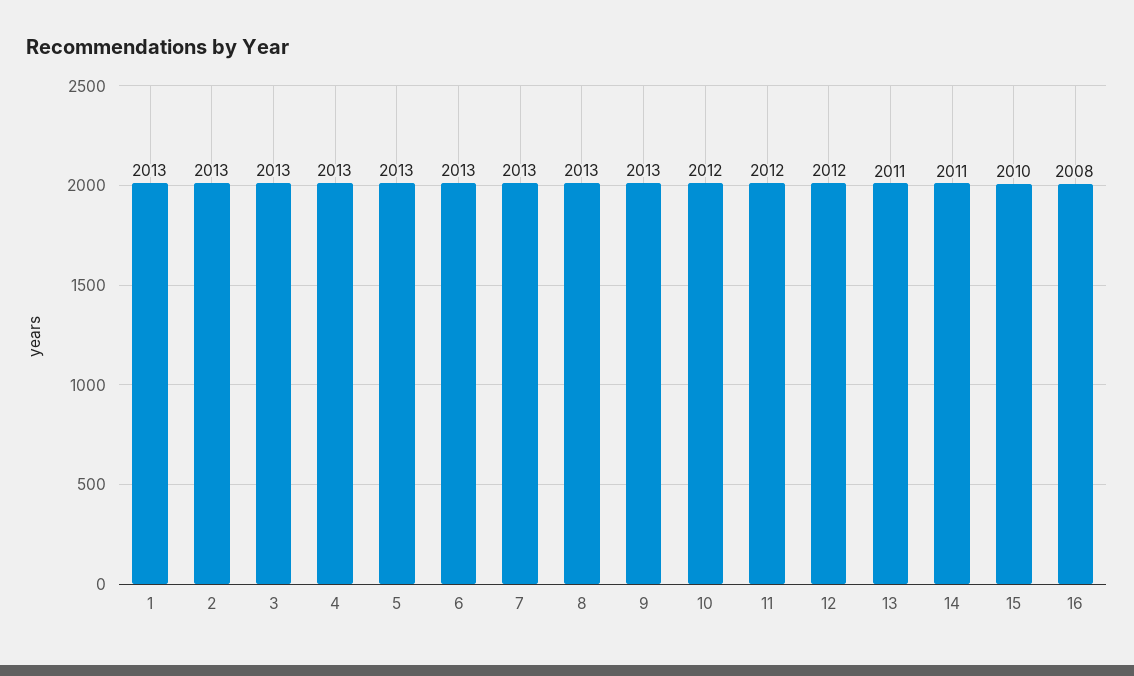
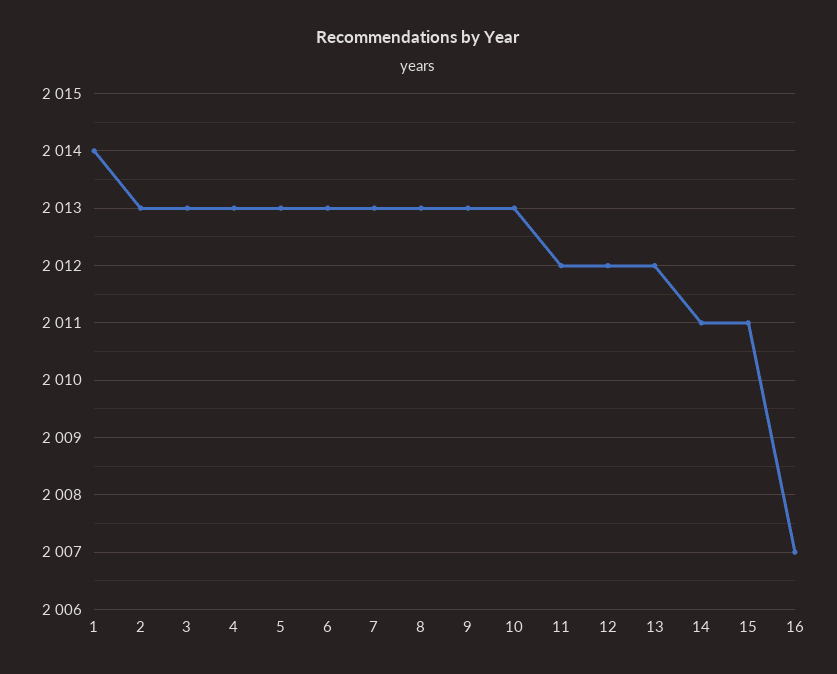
  {
-   "1": 2013,
+   "1": 2014,
    "2": 2013,
    "3": 2013,
    "4": 2013,
    "5": 2013,
    "6": 2013,
    "7": 2013,
    "8": 2013,
    "9": 2013,
-   "10": 2012,
+   "10": 2013,
    "11": 2012,
    "12": 2012,
-   "13": 2011,
+   "13": 2012,
    "14": 2011,
-   "15": 2010,
+   "15": 2011,
-   "16": 2008
+   "16": 2007
  }

